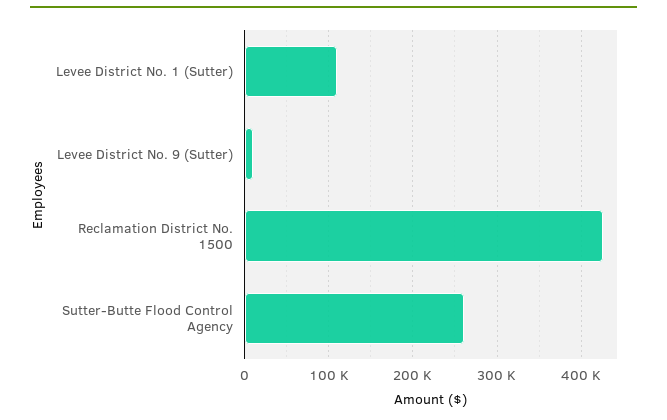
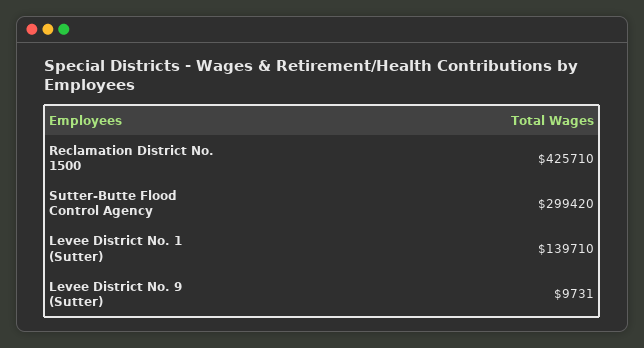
  {
-   "Levee District No. 1 (Sutter)": 110000,
+   "Levee District No. 1 (Sutter)": 139710,
    "Levee District No. 9 (Sutter)": 9731,
    "Reclamation District No. 1500": 425710,
-   "Sutter-Butte Flood Control Agency": 260000
+   "Sutter-Butte Flood Control Agency": 299420
  }

